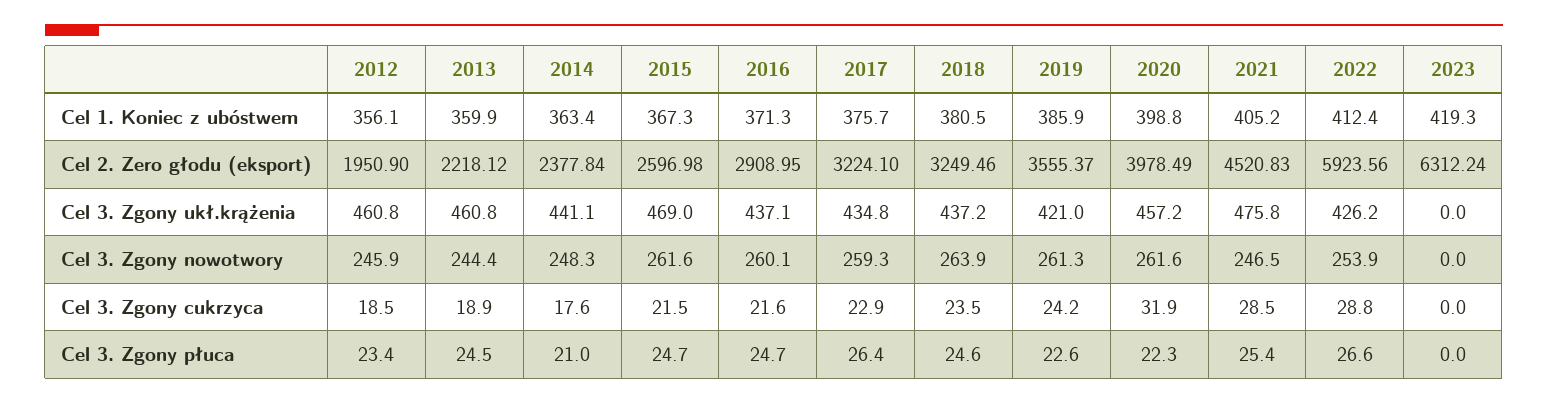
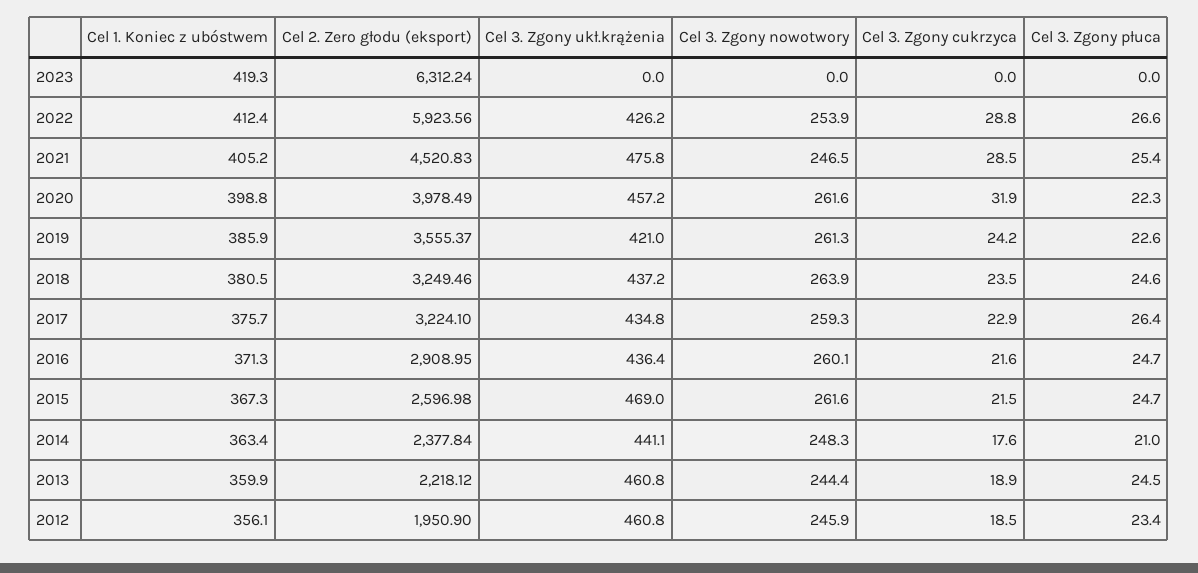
  {
    "2012": {
      "Cel 1. Koniec z ubóstwem": 356.1,
      "Cel 2. Zero głodu (eksport)": 1950.9,
      "Cel 3. Zgony ukł.krążenia": 460.8,
      "Cel 3. Zgony nowotwory": 245.9,
      "Cel 3. Zgony cukrzyca": 18.5,
      "Cel 3. Zgony płuca": 23.4
    },
    "2013": {
      "Cel 1. Koniec z ubóstwem": 359.9,
      "Cel 2. Zero głodu (eksport)": 2218.12,
      "Cel 3. Zgony ukł.krążenia": 460.8,
      "Cel 3. Zgony nowotwory": 244.4,
      "Cel 3. Zgony cukrzyca": 18.9,
      "Cel 3. Zgony płuca": 24.5
    },
    "2014": {
      "Cel 1. Koniec z ubóstwem": 363.4,
      "Cel 2. Zero głodu (eksport)": 2377.84,
      "Cel 3. Zgony ukł.krążenia": 441.1,
      "Cel 3. Zgony nowotwory": 248.3,
      "Cel 3. Zgony cukrzyca": 17.6,
      "Cel 3. Zgony płuca": 21
    },
    "2015": {
      "Cel 1. Koniec z ubóstwem": 367.3,
      "Cel 2. Zero głodu (eksport)": 2596.98,
      "Cel 3. Zgony ukł.krążenia": 469,
      "Cel 3. Zgony nowotwory": 261.6,
      "Cel 3. Zgony cukrzyca": 21.5,
      "Cel 3. Zgony płuca": 24.7
    },
    "2016": {
      "Cel 1. Koniec z ubóstwem": 371.3,
      "Cel 2. Zero głodu (eksport)": 2908.95,
-     "Cel 3. Zgony ukł.krążenia": 437.1,
+     "Cel 3. Zgony ukł.krążenia": 436.4,
      "Cel 3. Zgony nowotwory": 260.1,
      "Cel 3. Zgony cukrzyca": 21.6,
      "Cel 3. Zgony płuca": 24.7
    },
    "2017": {
      "Cel 1. Koniec z ubóstwem": 375.7,
      "Cel 2. Zero głodu (eksport)": 3224.1,
      "Cel 3. Zgony ukł.krążenia": 434.8,
      "Cel 3. Zgony nowotwory": 259.3,
      "Cel 3. Zgony cukrzyca": 22.9,
      "Cel 3. Zgony płuca": 26.4
    },
    "2018": {
      "Cel 1. Koniec z ubóstwem": 380.5,
      "Cel 2. Zero głodu (eksport)": 3249.46,
      "Cel 3. Zgony ukł.krążenia": 437.2,
      "Cel 3. Zgony nowotwory": 263.9,
      "Cel 3. Zgony cukrzyca": 23.5,
      "Cel 3. Zgony płuca": 24.6
    },
    "2019": {
      "Cel 1. Koniec z ubóstwem": 385.9,
      "Cel 2. Zero głodu (eksport)": 3555.37,
      "Cel 3. Zgony ukł.krążenia": 421,
      "Cel 3. Zgony nowotwory": 261.3,
      "Cel 3. Zgony cukrzyca": 24.2,
      "Cel 3. Zgony płuca": 22.6
    },
    "2020": {
      "Cel 1. Koniec z ubóstwem": 398.8,
      "Cel 2. Zero głodu (eksport)": 3978.49,
      "Cel 3. Zgony ukł.krążenia": 457.2,
      "Cel 3. Zgony nowotwory": 261.6,
      "Cel 3. Zgony cukrzyca": 31.9,
      "Cel 3. Zgony płuca": 22.3
    },
    "2021": {
      "Cel 1. Koniec z ubóstwem": 405.2,
      "Cel 2. Zero głodu (eksport)": 4520.83,
      "Cel 3. Zgony ukł.krążenia": 475.8,
      "Cel 3. Zgony nowotwory": 246.5,
      "Cel 3. Zgony cukrzyca": 28.5,
      "Cel 3. Zgony płuca": 25.4
    },
    "2022": {
      "Cel 1. Koniec z ubóstwem": 412.4,
      "Cel 2. Zero głodu (eksport)": 5923.56,
      "Cel 3. Zgony ukł.krążenia": 426.2,
      "Cel 3. Zgony nowotwory": 253.9,
      "Cel 3. Zgony cukrzyca": 28.8,
      "Cel 3. Zgony płuca": 26.6
    },
    "2023": {
      "Cel 1. Koniec z ubóstwem": 419.3,
      "Cel 2. Zero głodu (eksport)": 6312.24,
      "Cel 3. Zgony ukł.krążenia": 0,
      "Cel 3. Zgony nowotwory": 0,
      "Cel 3. Zgony cukrzyca": 0,
      "Cel 3. Zgony płuca": 0
    }
  }

